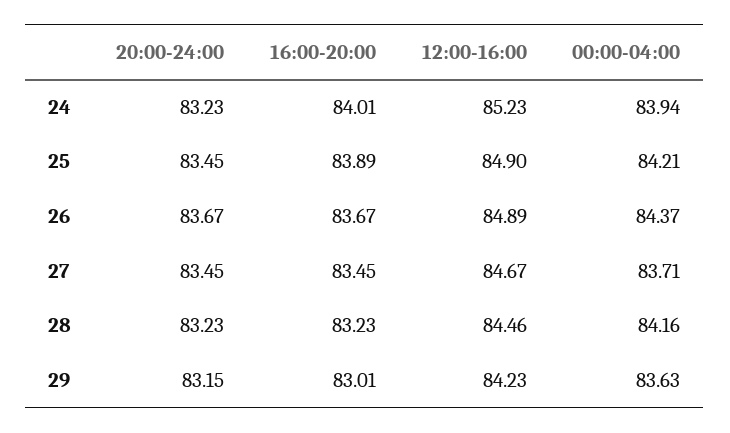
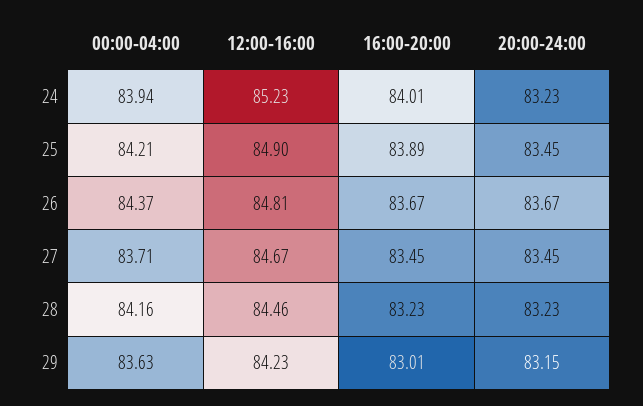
  {
    "20:00-24:00": {
      "24": 83.23,
      "25": 83.45,
      "26": 83.67,
      "27": 83.45,
      "28": 83.23,
      "29": 83.15
    },
    "16:00-20:00": {
      "24": 84.01,
      "25": 83.89,
      "26": 83.67,
      "27": 83.45,
      "28": 83.23,
      "29": 83.01
    },
    "12:00-16:00": {
      "24": 85.23,
      "25": 84.9,
-     "26": 84.89,
+     "26": 84.81,
      "27": 84.67,
      "28": 84.46,
      "29": 84.23
    },
    "00:00-04:00": {
      "24": 83.94,
      "25": 84.21,
      "26": 84.37,
      "27": 83.71,
      "28": 84.16,
      "29": 83.63
    }
  }

